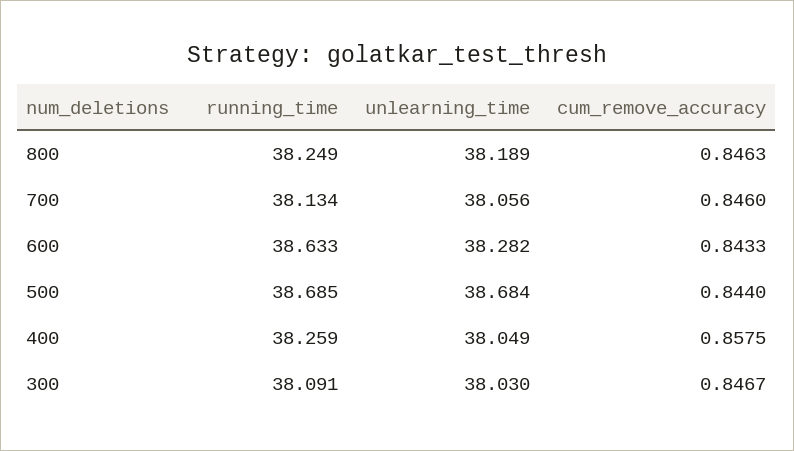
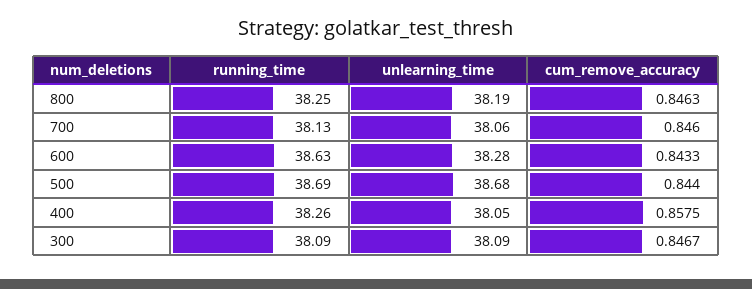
  {
    "running_time": {
      "800": 38.249,
      "700": 38.134,
      "600": 38.633,
      "500": 38.685,
      "400": 38.259,
      "300": 38.091
    },
    "unlearning_time": {
      "800": 38.189,
      "700": 38.056,
      "600": 38.282,
      "500": 38.684,
      "400": 38.049,
-     "300": 38.03
+     "300": 38.09
    },
    "cum_remove_accuracy": {
      "800": 0.8463,
      "700": 0.846,
      "600": 0.8433,
      "500": 0.844,
      "400": 0.8575,
      "300": 0.8467
    }
  }

